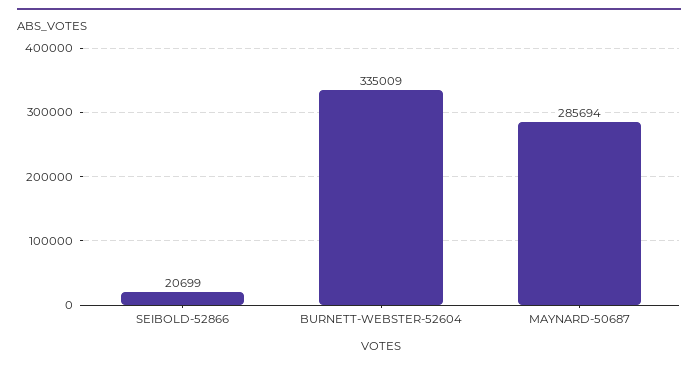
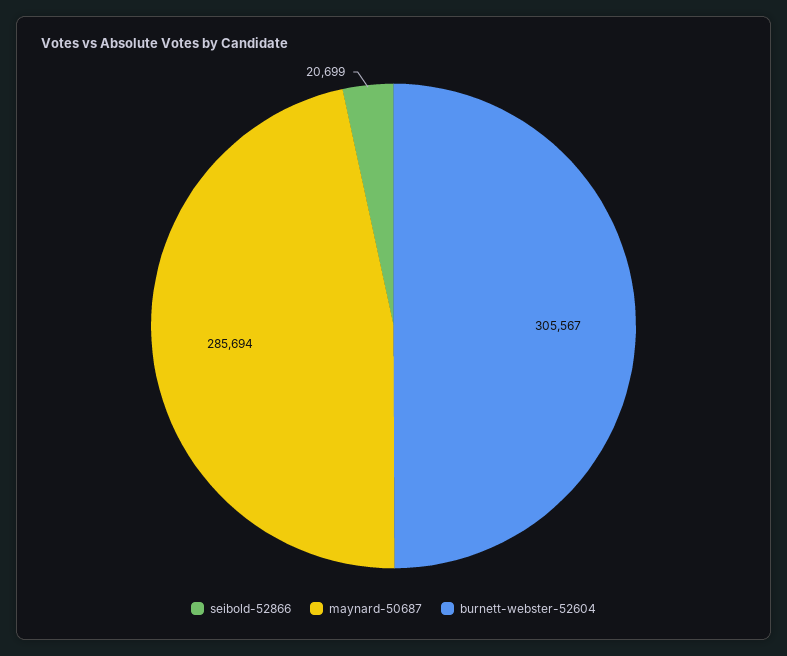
  {
    "SEIBOLD-52866": 20699,
-   "BURNETT-WEBSTER-52604": 335009,
+   "BURNETT-WEBSTER-52604": 305567,
    "MAYNARD-50687": 285694
  }

